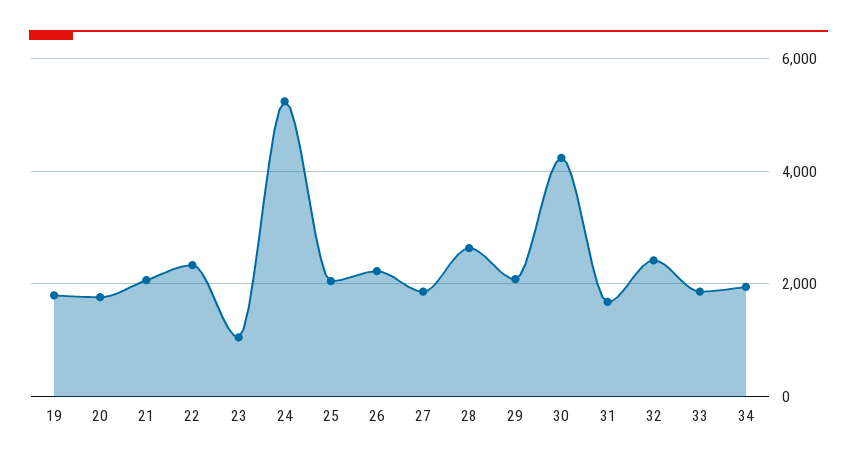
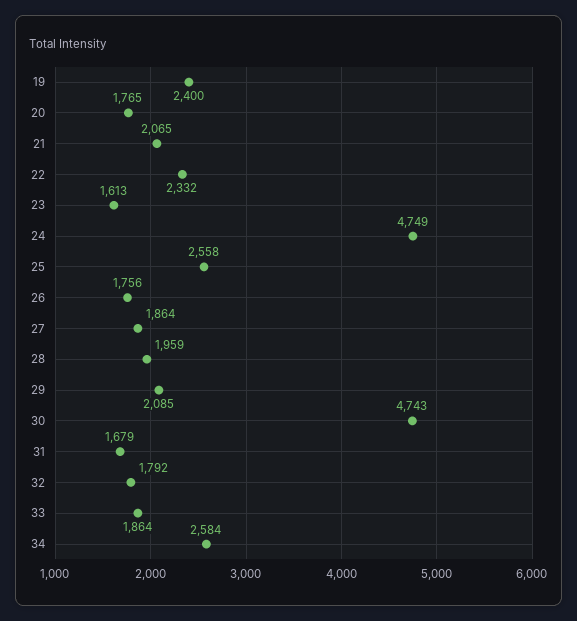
  {
-   "19": 1800,
+   "19": 2400,
    "20": 1765,
    "21": 2065,
    "22": 2332,
-   "23": 1000,
+   "23": 1613,
-   "24": 5200,
+   "24": 4749,
-   "25": 2000,
+   "25": 2558,
-   "26": 2200,
+   "26": 1756,
    "27": 1864,
-   "28": 2600,
+   "28": 1959,
    "29": 2085,
-   "30": 4200,
+   "30": 4743,
    "31": 1679,
-   "32": 2400,
+   "32": 1792,
    "33": 1864,
-   "34": 2000
+   "34": 2584
  }

